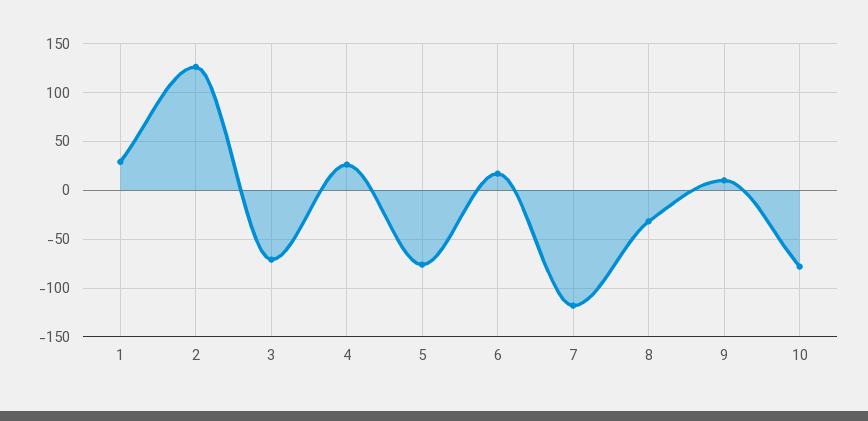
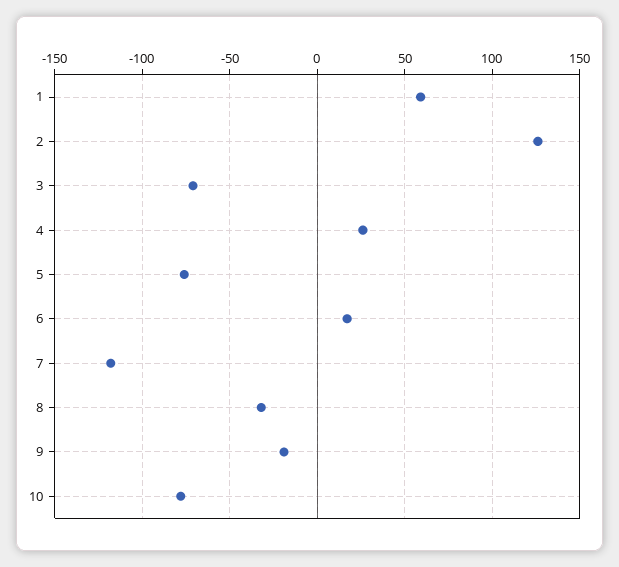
  {
-   "1": 30,
+   "1": 60,
    "2": 125,
    "3": -70,
    "4": 25,
    "5": -75,
    "6": 15,
    "7": -120,
    "8": -30,
-   "9": 10,
+   "9": -20,
    "10": -80
  }

